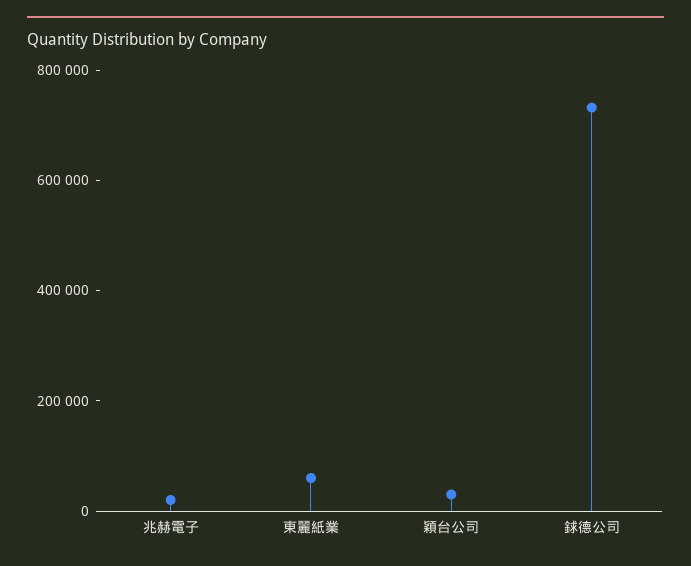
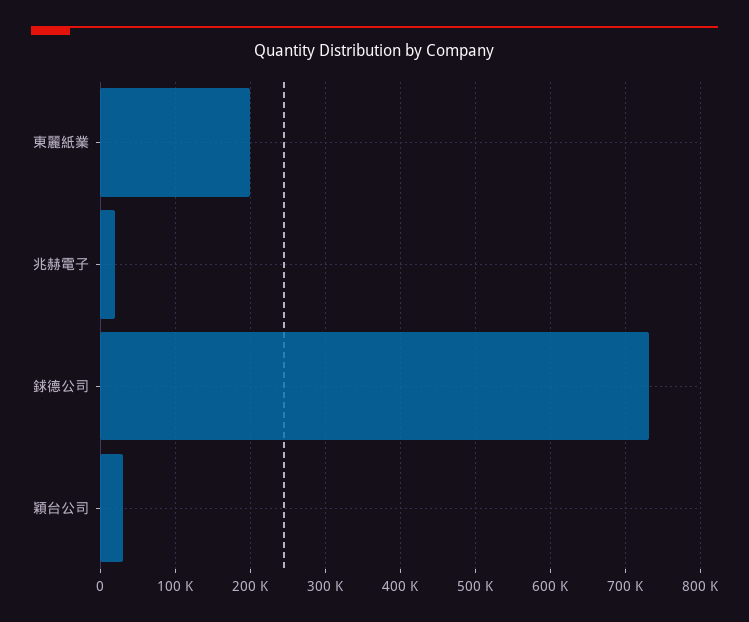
  {
    "兆赫電子": 20000,
-   "東麗紙業": 50000,
+   "東麗紙業": 200000,
    "穎台公司": 30000,
    "銶德公司": 730000
  }

